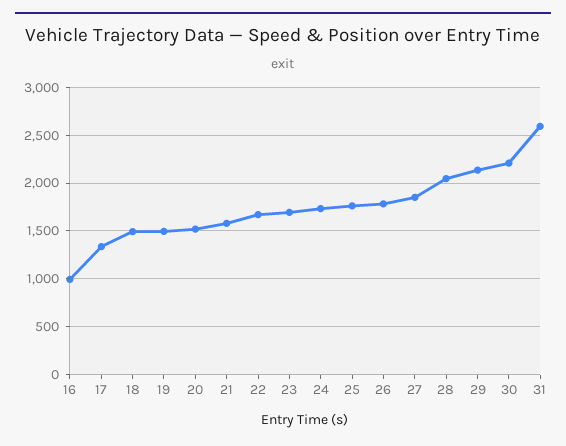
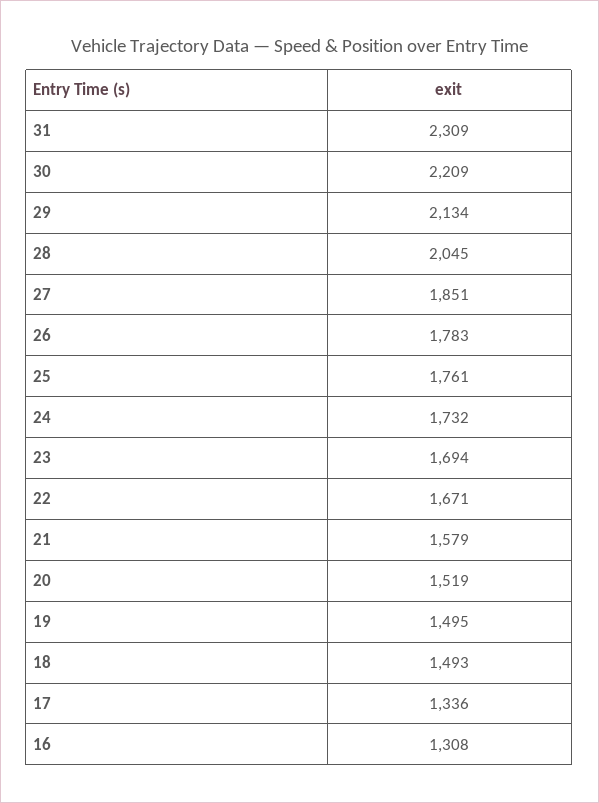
  {
-   "16": 1000,
+   "16": 1308,
    "17": 1336,
    "18": 1493,
    "19": 1495,
    "20": 1519,
    "21": 1579,
    "22": 1671,
    "23": 1694,
    "24": 1732,
    "25": 1761,
    "26": 1783,
    "27": 1851,
    "28": 2045,
    "29": 2134,
    "30": 2209,
-   "31": 2600
+   "31": 2309
  }

